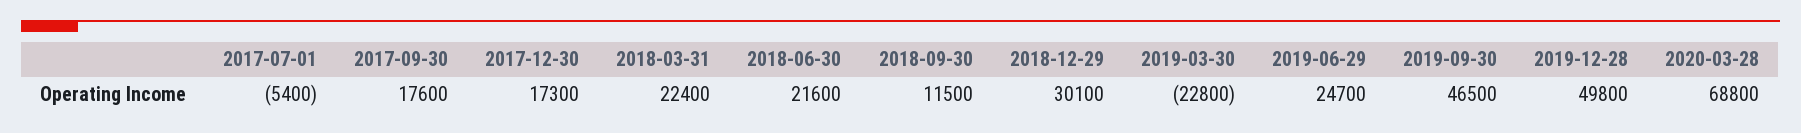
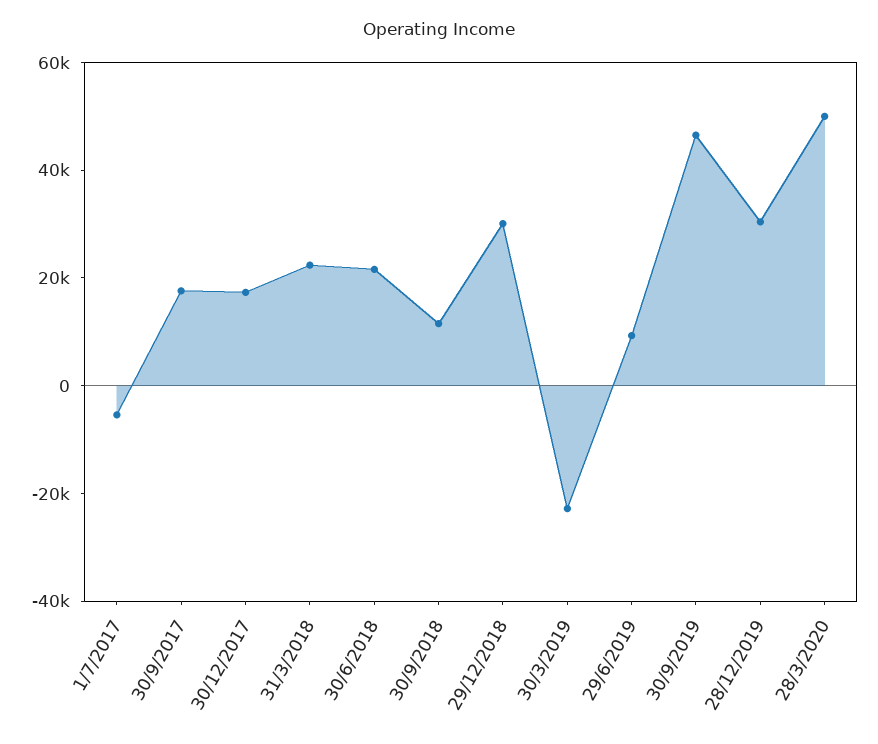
  {
    "2017-07-01": -5400,
    "2017-09-30": 17600,
    "2017-12-30": 17300,
    "2018-03-31": 22400,
    "2018-06-30": 21600,
    "2018-09-30": 11500,
    "2018-12-29": 30100,
    "2019-03-30": -22800,
-   "2019-06-29": 24700,
+   "2019-06-29": 10000,
    "2019-09-30": 46500,
-   "2019-12-28": 49800,
+   "2019-12-28": 30000,
-   "2020-03-28": 68800
+   "2020-03-28": 50000
  }

